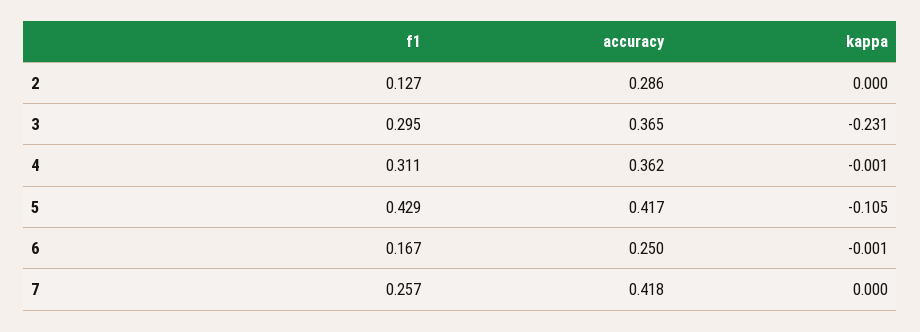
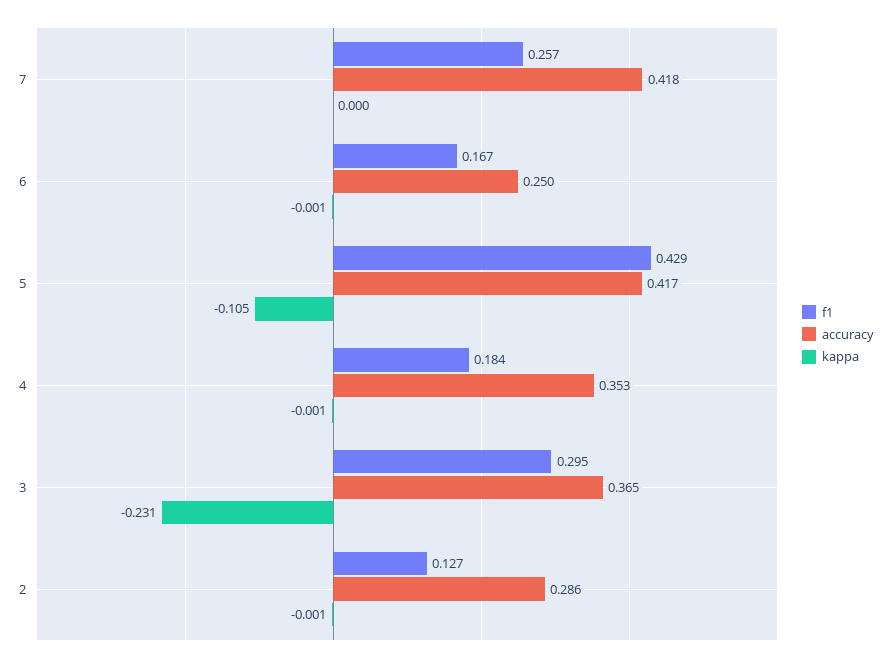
  {
    "f1": {
      "2": 0.127,
      "3": 0.295,
-     "4": 0.311,
+     "4": 0.184,
      "5": 0.429,
      "6": 0.167,
      "7": 0.257
    },
    "accuracy": {
      "2": 0.286,
      "3": 0.365,
-     "4": 0.362,
+     "4": 0.353,
      "5": 0.417,
      "6": 0.25,
      "7": 0.418
    },
    "kappa": {
-     "2": 0,
+     "2": -0.001,
      "3": -0.231,
      "4": -0.001,
      "5": -0.105,
      "6": -0.001,
      "7": 0
    }
  }

